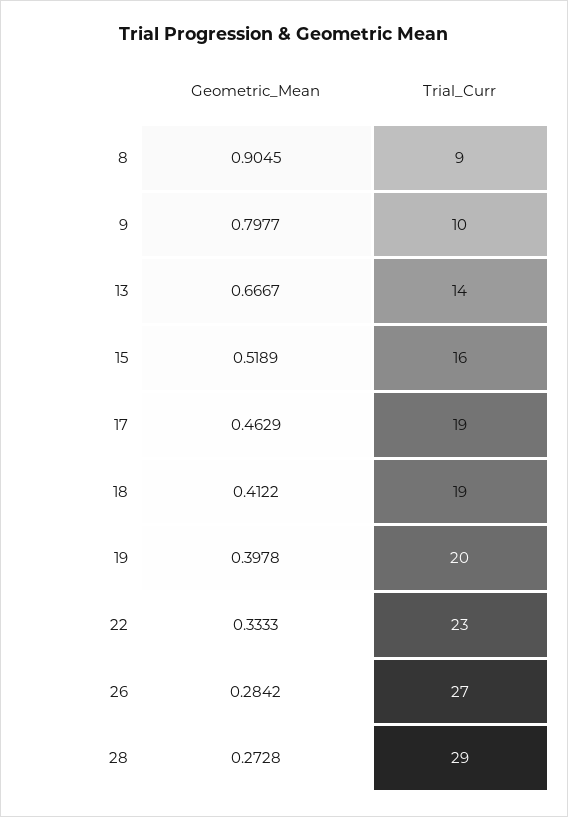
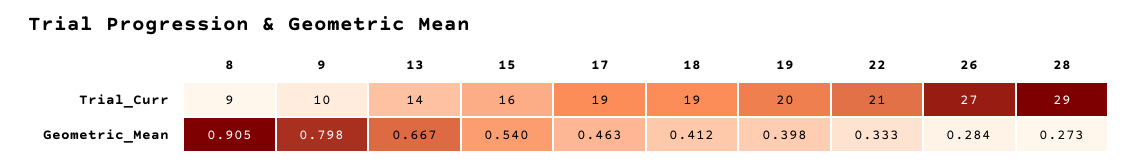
  {
    "Geometric_Mean": {
      "8": 0.9045,
      "9": 0.7977,
      "13": 0.6667,
-     "15": 0.5189,
+     "15": 0.54,
      "17": 0.4629,
      "18": 0.4122,
      "19": 0.3978,
      "22": 0.3333,
      "26": 0.2842,
      "28": 0.2728
    },
    "Trial_Curr": {
      "8": 9,
      "9": 10,
      "13": 14,
      "15": 16,
      "17": 19,
      "18": 19,
      "19": 20,
-     "22": 23,
+     "22": 21,
      "26": 27,
      "28": 29
    }
  }

